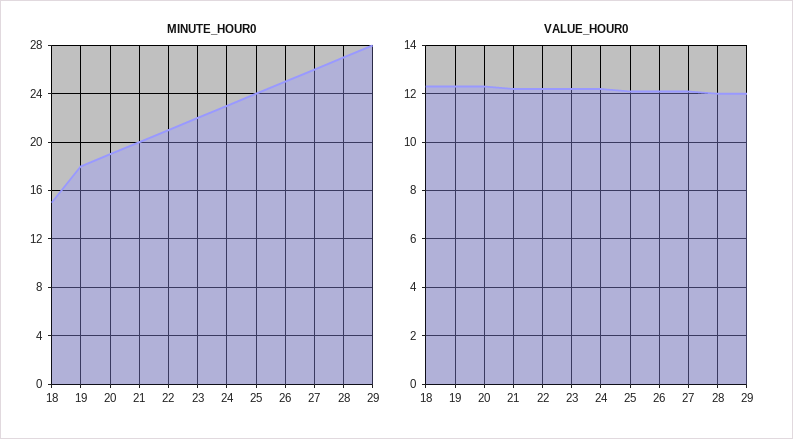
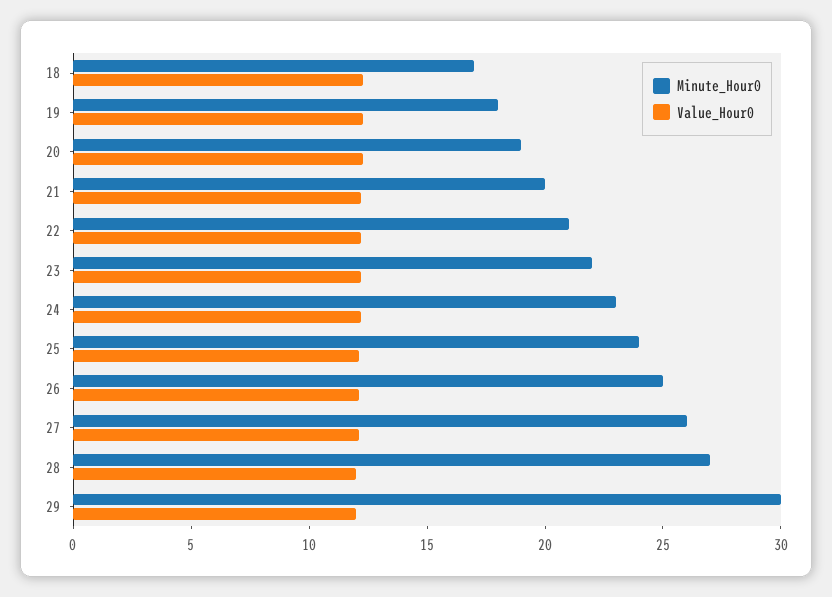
  {
    "MINUTE_HOUR0": {
-     "18": 15,
+     "18": 17,
      "19": 18,
      "20": 19,
      "21": 20,
      "22": 21,
      "23": 22,
      "24": 23,
      "25": 24,
      "26": 25,
      "27": 26,
      "28": 27,
-     "29": 28
+     "29": 30
    },
    "VALUE_HOUR0": {
      "18": 12.5,
      "19": 12.5,
      "20": 12.5,
      "21": 12,
      "22": 12,
      "23": 12,
      "24": 12,
      "25": 12,
      "26": 12,
      "27": 12,
      "28": 12,
      "29": 12
    }
  }

